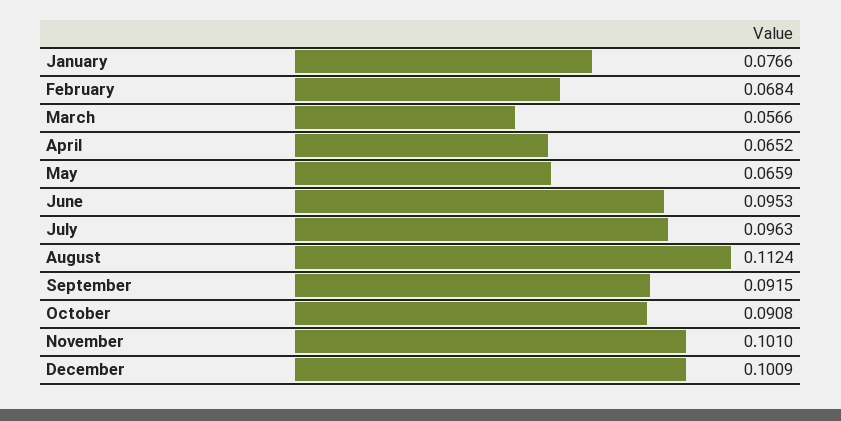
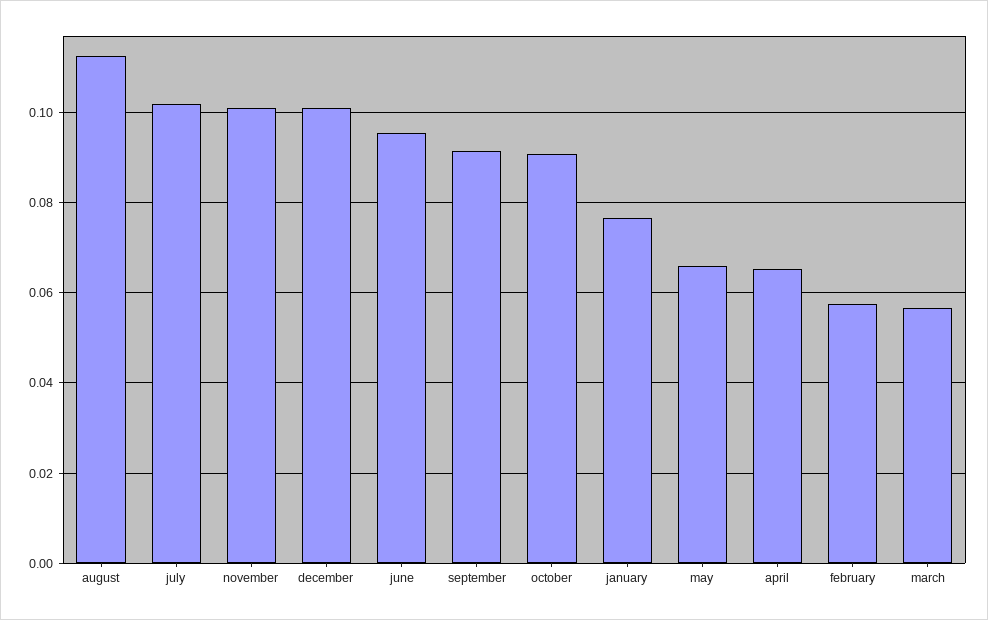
  {
    "January": 0.0766,
-   "February": 0.0684,
+   "February": 0.058,
    "March": 0.0566,
    "April": 0.0652,
    "May": 0.0659,
    "June": 0.0953,
-   "July": 0.0963,
+   "July": 0.102,
    "August": 0.1124,
    "September": 0.0915,
    "October": 0.0908,
    "November": 0.101,
    "December": 0.1009
  }

